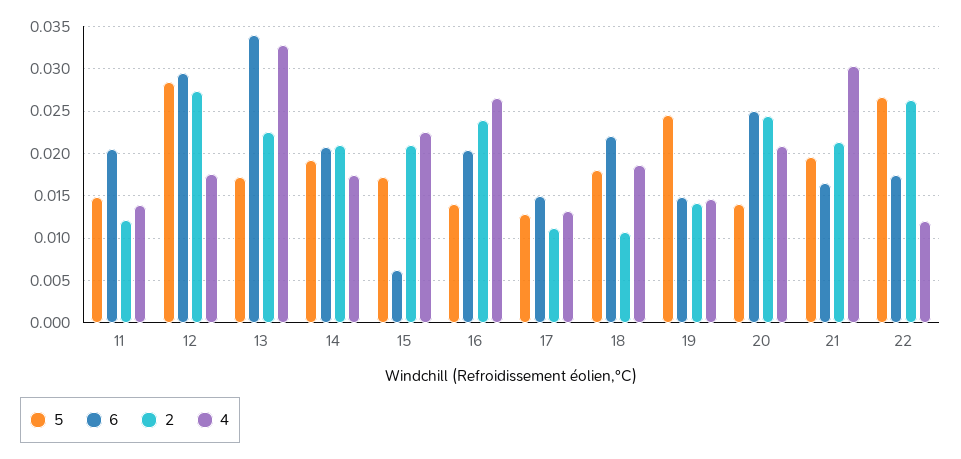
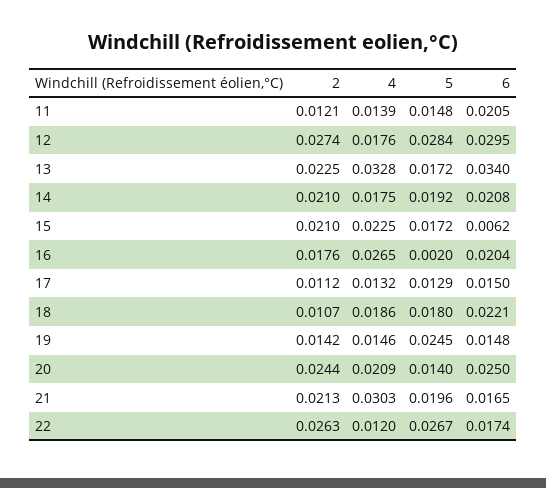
  {
    "5": {
      "11": 0.0148,
      "12": 0.0284,
      "13": 0.0172,
      "14": 0.0192,
      "15": 0.0172,
-     "16": 0.014,
+     "16": 0.002,
      "17": 0.0129,
      "18": 0.018,
      "19": 0.0245,
      "20": 0.014,
      "21": 0.0196,
      "22": 0.0267
    },
    "6": {
      "11": 0.0205,
      "12": 0.0295,
      "13": 0.034,
      "14": 0.0208,
      "15": 0.0062,
      "16": 0.0204,
      "17": 0.015,
      "18": 0.0221,
      "19": 0.0148,
      "20": 0.025,
      "21": 0.0165,
      "22": 0.0174
    },
    "2": {
      "11": 0.0121,
      "12": 0.0274,
      "13": 0.0225,
      "14": 0.021,
      "15": 0.021,
-     "16": 0.024,
+     "16": 0.0176,
      "17": 0.0112,
      "18": 0.0107,
      "19": 0.0142,
      "20": 0.0244,
      "21": 0.0213,
      "22": 0.0263
    },
    "4": {
      "11": 0.0139,
      "12": 0.0176,
      "13": 0.0328,
      "14": 0.0175,
      "15": 0.0225,
      "16": 0.0265,
      "17": 0.0132,
      "18": 0.0186,
      "19": 0.0146,
      "20": 0.0209,
      "21": 0.0303,
      "22": 0.012
    }
  }

